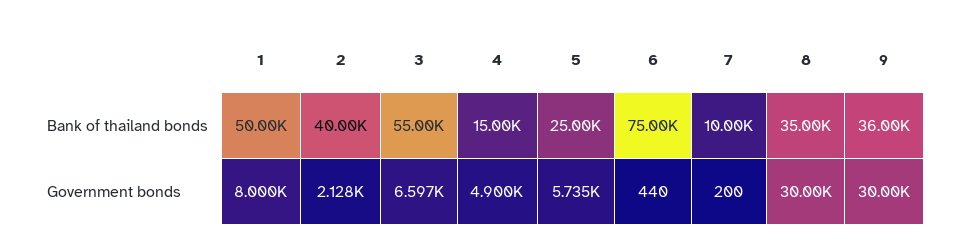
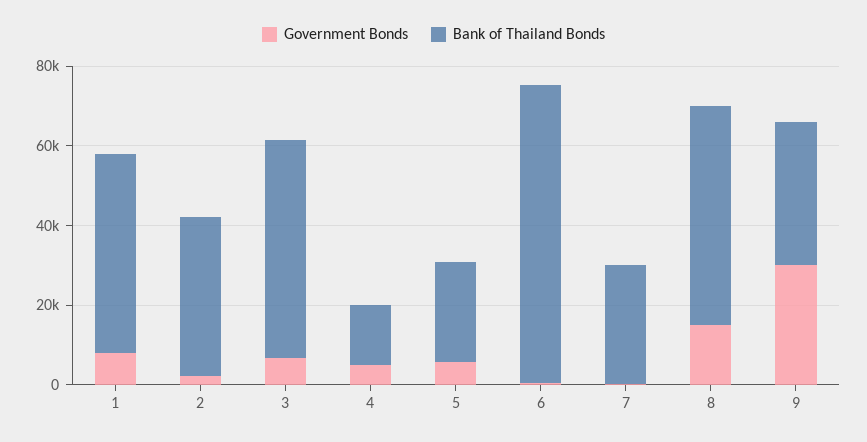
  {
    "Bank of thailand bonds": {
      "1": 50000,
      "2": 40000,
      "3": 55000,
      "4": 15000,
      "5": 25000,
      "6": 75000,
-     "7": 10000,
+     "7": 30000,
-     "8": 35000,
+     "8": 55000,
      "9": 36000
    },
    "Government bonds": {
      "1": 8000,
      "2": 2128,
      "3": 6597,
      "4": 4900,
      "5": 5735,
      "6": 440,
      "7": 200,
-     "8": 30000,
+     "8": 15000,
      "9": 30000
    }
  }

